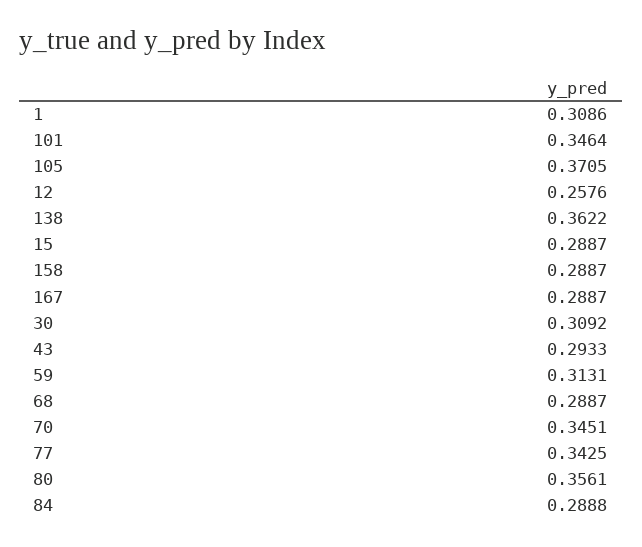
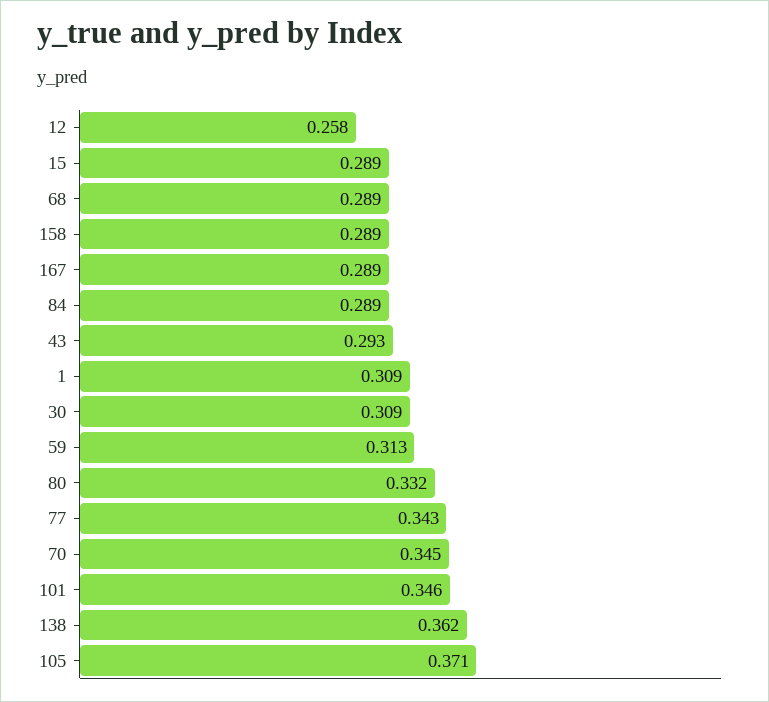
  {
    "1": 0.3086,
    "101": 0.3464,
    "105": 0.3705,
    "12": 0.2576,
    "138": 0.3622,
    "15": 0.2887,
    "158": 0.2887,
    "167": 0.2887,
    "30": 0.3092,
    "43": 0.2933,
    "59": 0.3131,
    "68": 0.2887,
    "70": 0.3451,
    "77": 0.3425,
-   "80": 0.3561,
+   "80": 0.332,
    "84": 0.2888
  }

